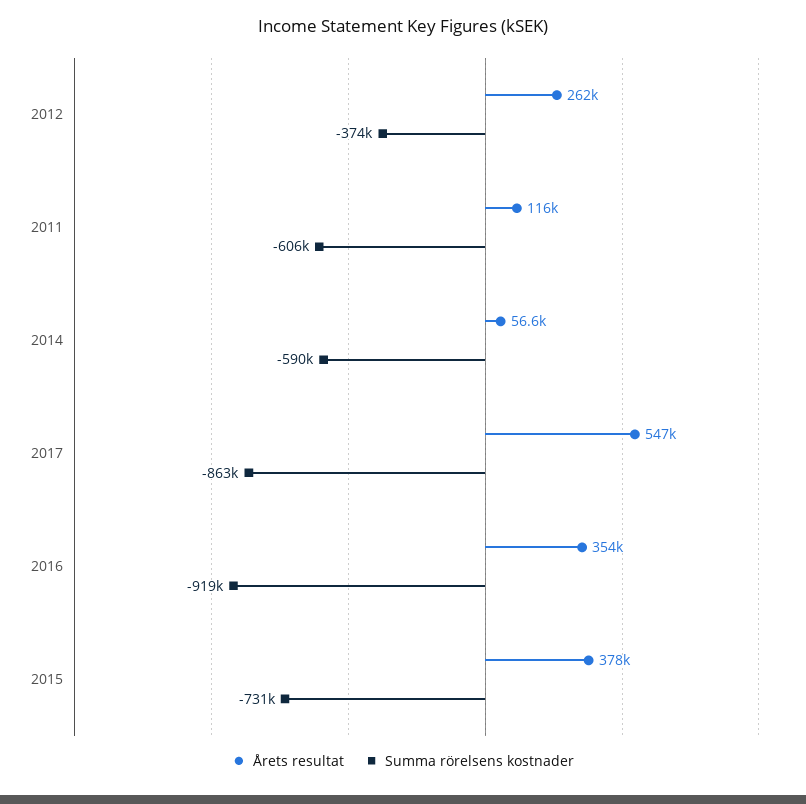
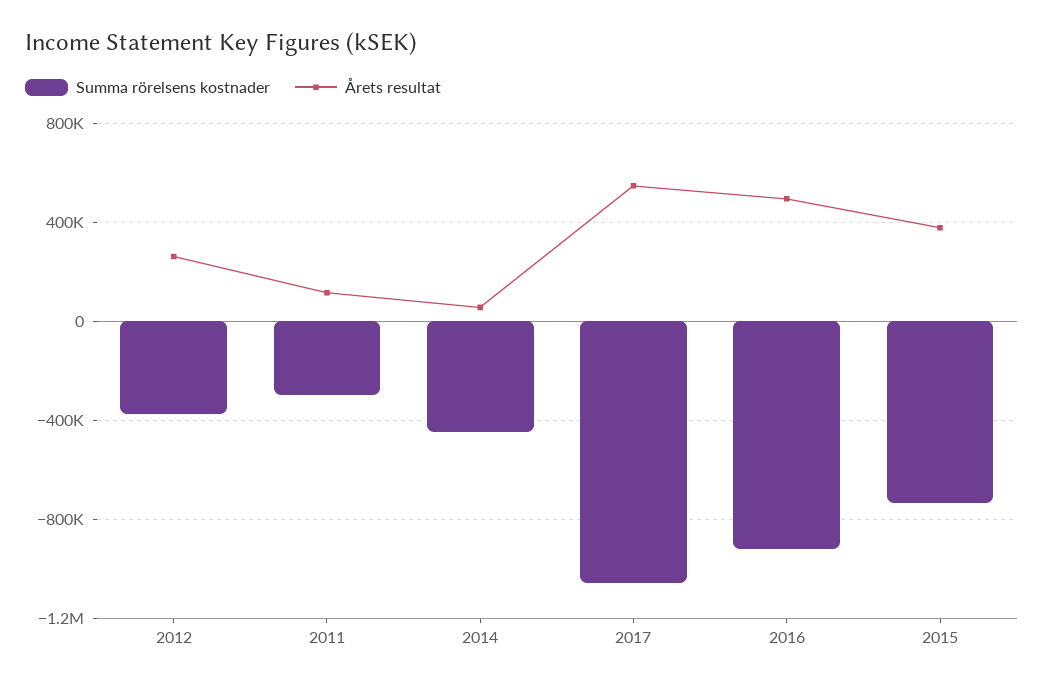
  {
    "Årets resultat": {
      "2012": 262000,
      "2011": 116000,
      "2014": 56600,
      "2017": 547000,
-     "2016": 354000,
+     "2016": 500000,
      "2015": 378000
    },
    "Summa rörelsens kostnader": {
      "2012": -374000,
-     "2011": -606000,
+     "2011": -300000,
-     "2014": -590000,
+     "2014": -450000,
-     "2017": -863000,
+     "2017": -1050000,
      "2016": -919000,
      "2015": -731000
    }
  }

